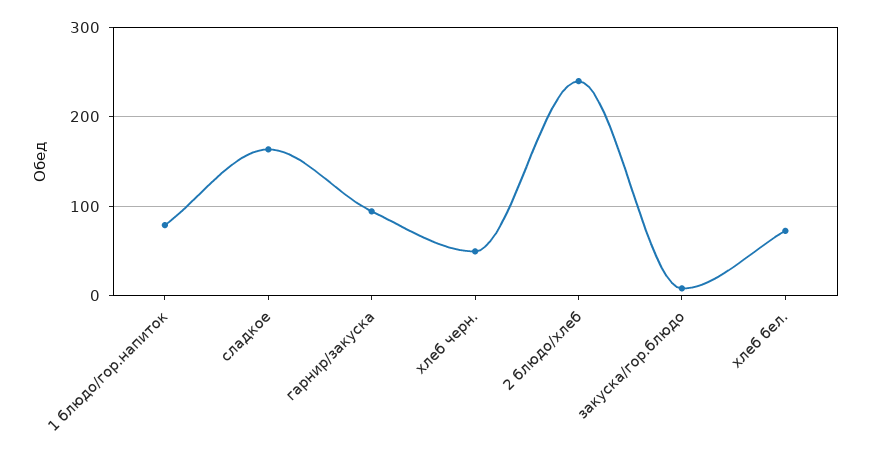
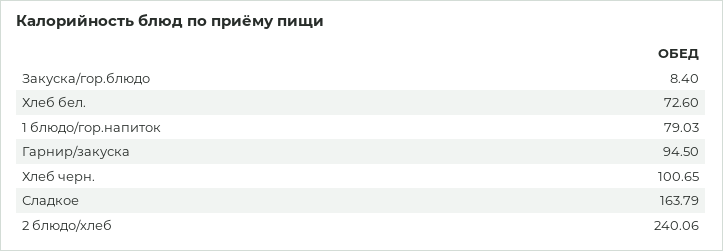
  {
    "1 блюдо/гор.напиток": 79.03,
    "сладкое": 163.79,
    "гарнир/закуска": 94.5,
-   "хлеб черн.": 50,
+   "хлеб черн.": 100.65,
    "2 блюдо/хлеб": 240.06,
    "закуска/гор.блюдо": 8.4,
    "хлеб бел.": 72.6
  }

